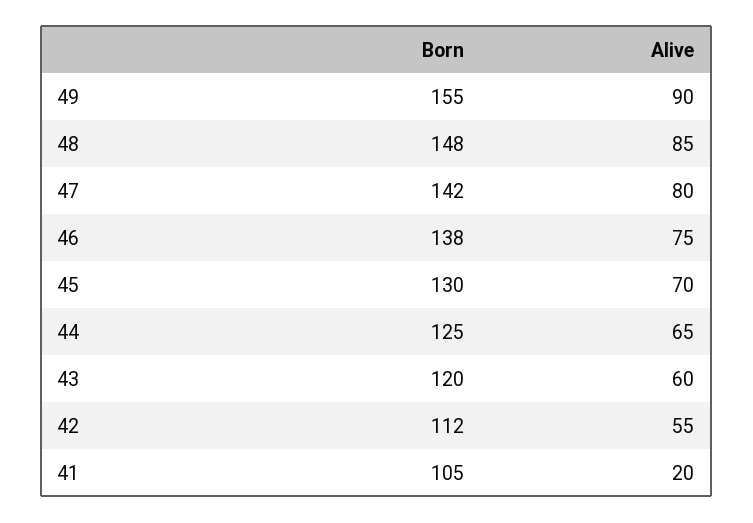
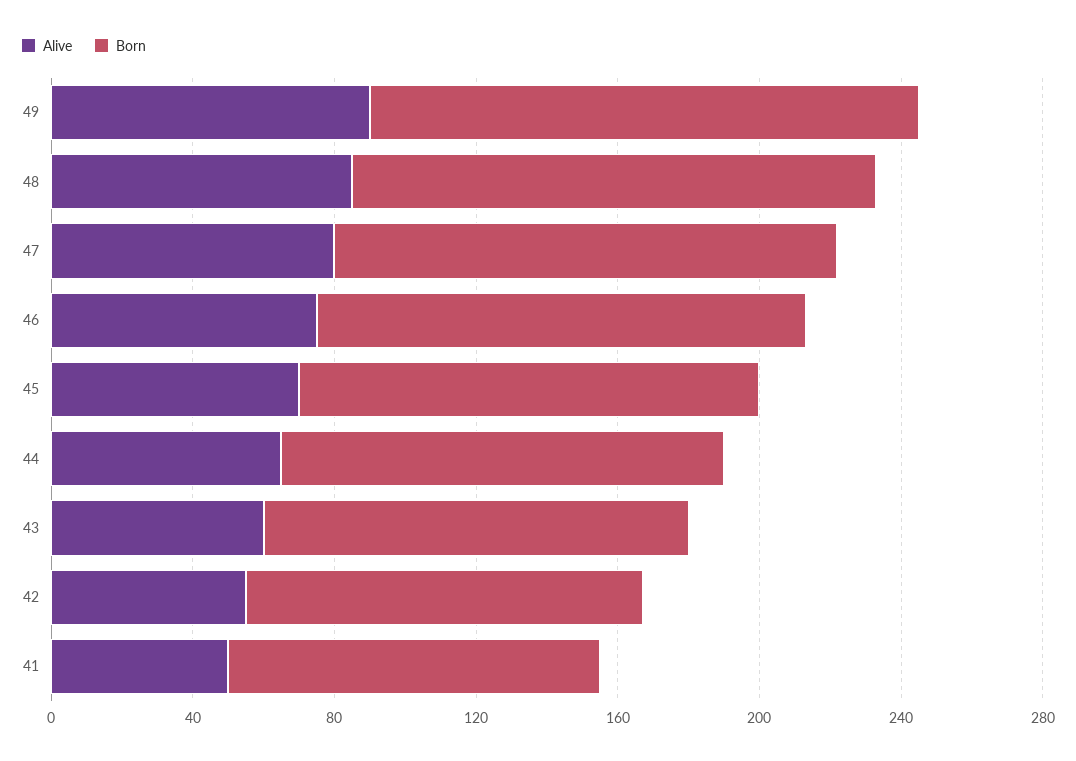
  {
    "Born": {
      "49": 155,
      "48": 148,
      "47": 142,
      "46": 138,
      "45": 130,
      "44": 125,
      "43": 120,
      "42": 112,
      "41": 105
    },
    "Alive": {
      "49": 90,
      "48": 85,
      "47": 80,
      "46": 75,
      "45": 70,
      "44": 65,
      "43": 60,
      "42": 55,
-     "41": 20
+     "41": 50
    }
  }

